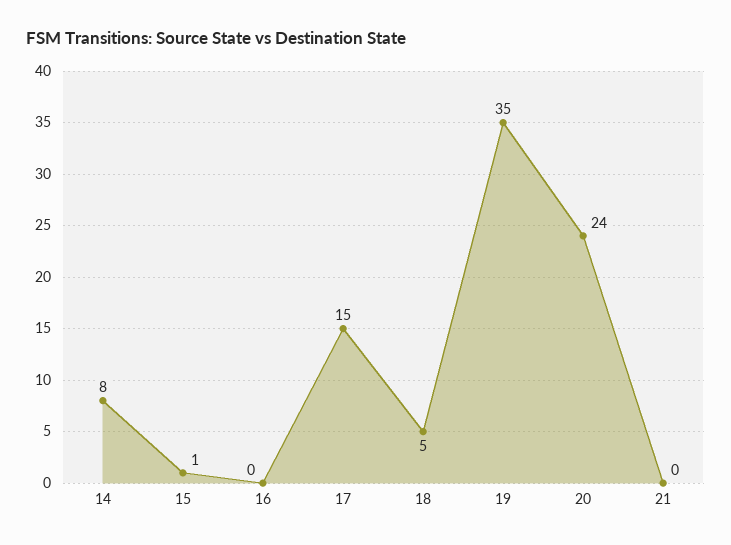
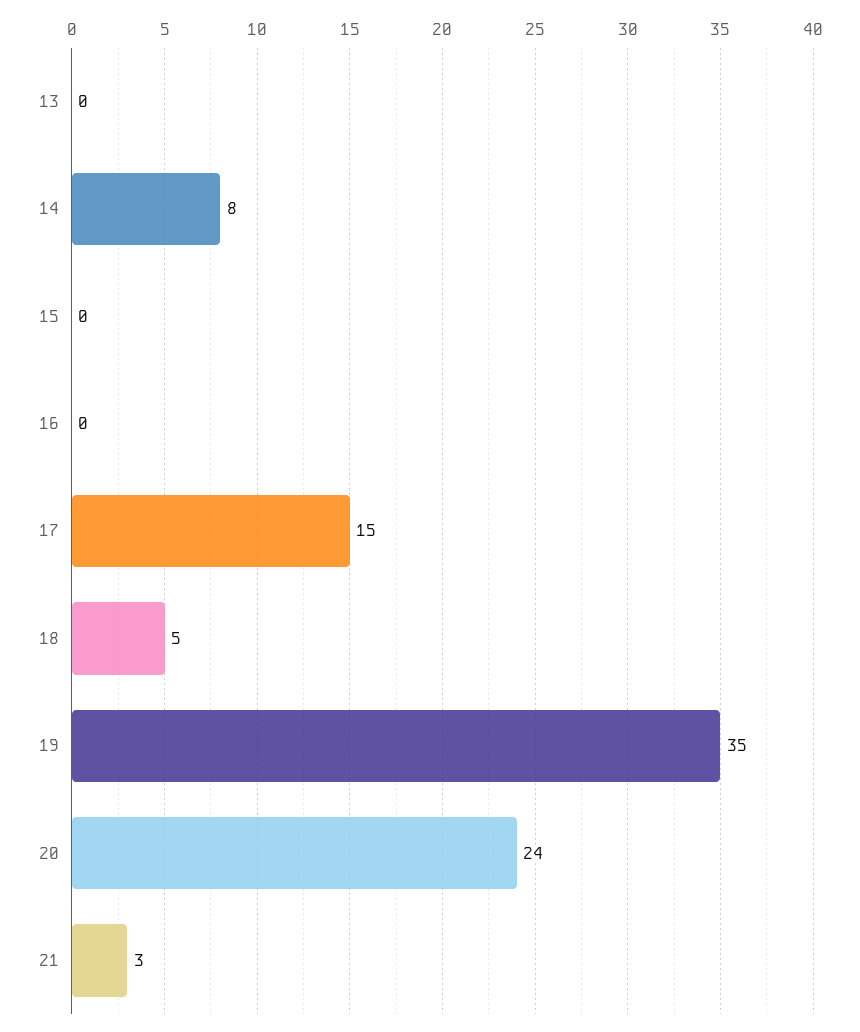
  {
    "14": 8,
-   "15": 1,
+   "15": 0,
    "16": 0,
    "17": 15,
    "18": 5,
    "19": 35,
    "20": 24,
-   "21": 0
+   "21": 3,
+   "13": 0
  }

